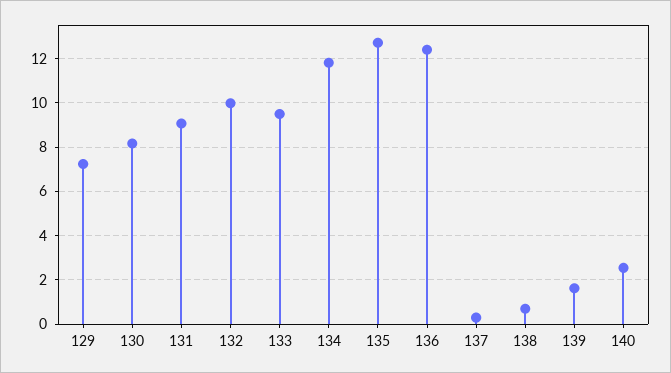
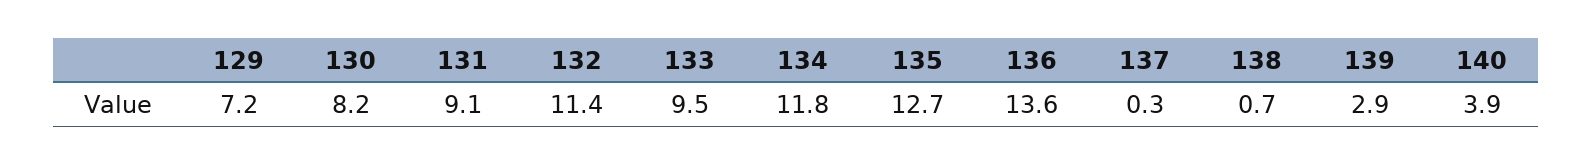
  {
    "129": 7.2,
    "130": 8.2,
    "131": 9.1,
-   "132": 10,
+   "132": 11.4,
    "133": 9.5,
    "134": 11.8,
    "135": 12.7,
-   "136": 12.5,
+   "136": 13.6,
    "137": 0.3,
    "138": 0.7,
-   "139": 1.5,
+   "139": 2.9,
-   "140": 2.5
+   "140": 3.9
  }

